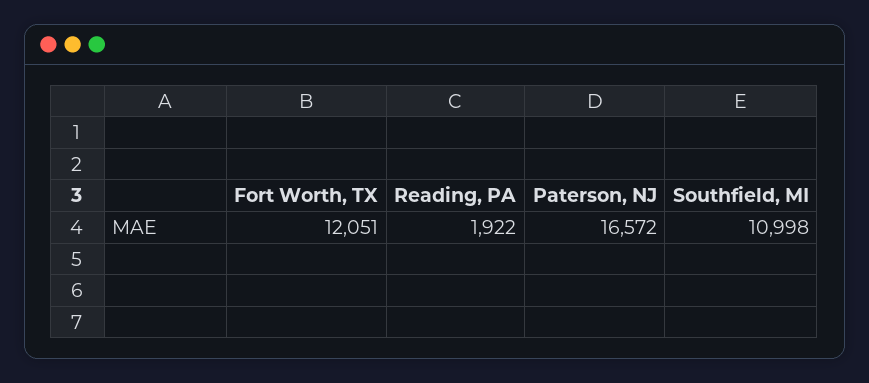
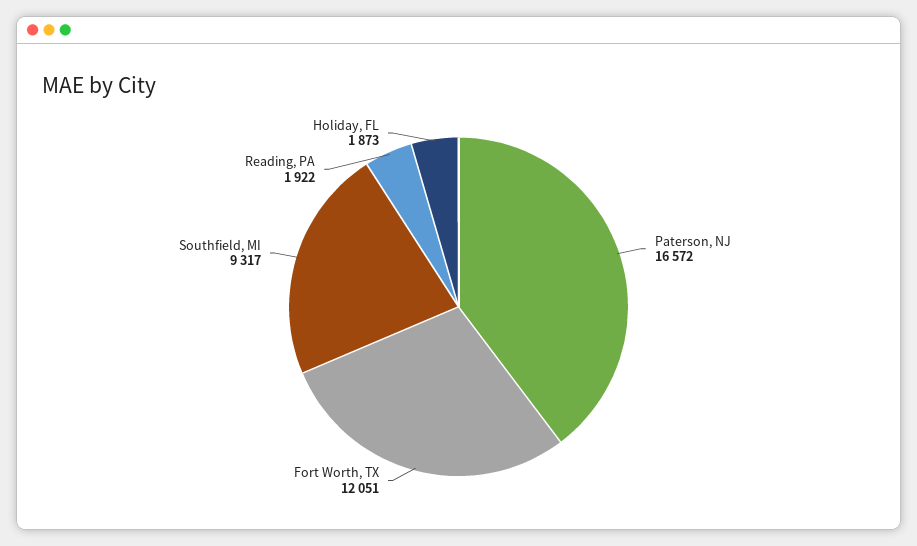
  {
    "Fort Worth, TX": 12051,
    "Reading, PA": 1922,
    "Paterson, NJ": 16572,
-   "Southfield, MI": 10998
+   "Southfield, MI": 9317,
+   "Holiday, FL": 1873
  }

